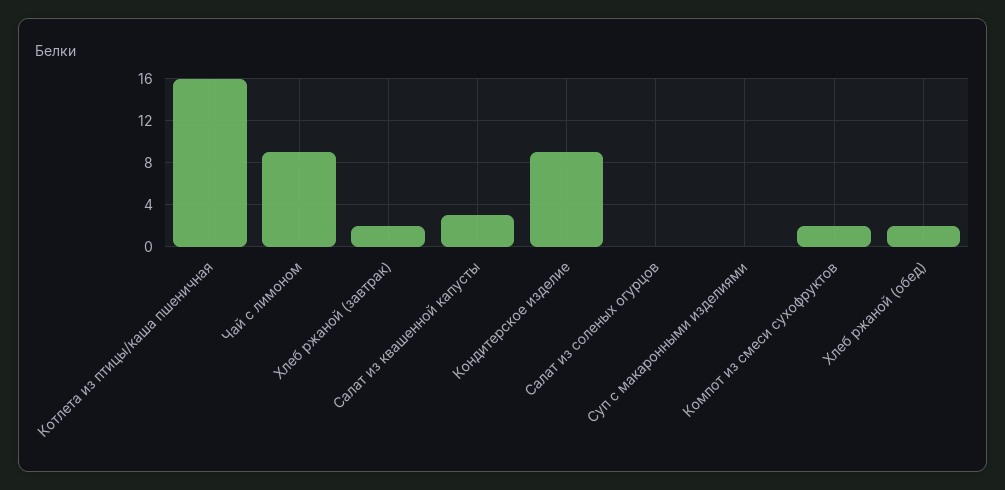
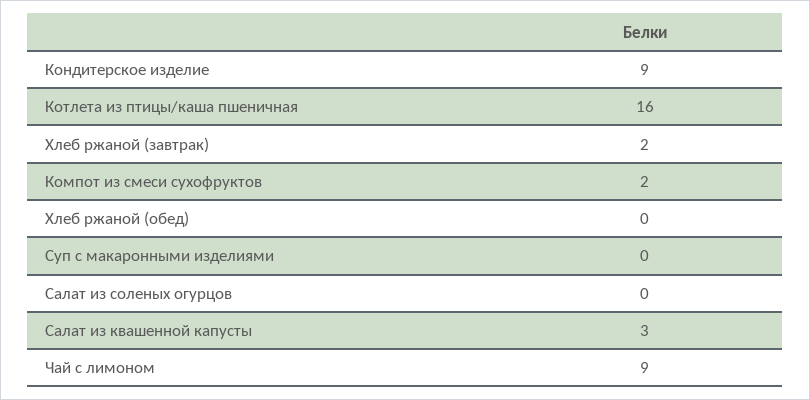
  {
    "Котлета из птицы/каша пшеничная": 16,
    "Чай с лимоном": 9,
    "Хлеб ржаной (завтрак)": 2,
    "Салат из квашенной капусты": 3,
    "Кондитерское изделие": 9,
    "Салат из соленых огурцов": 0,
    "Суп с макаронными изделиями": 0,
    "Компот из смеси сухофруктов": 2,
-   "Хлеб ржаной (обед)": 2
+   "Хлеб ржаной (обед)": 0
  }

